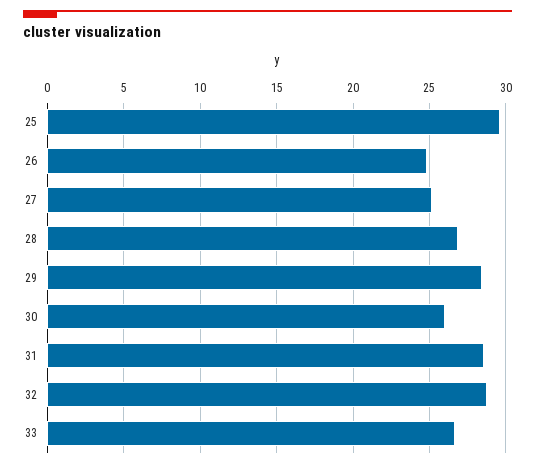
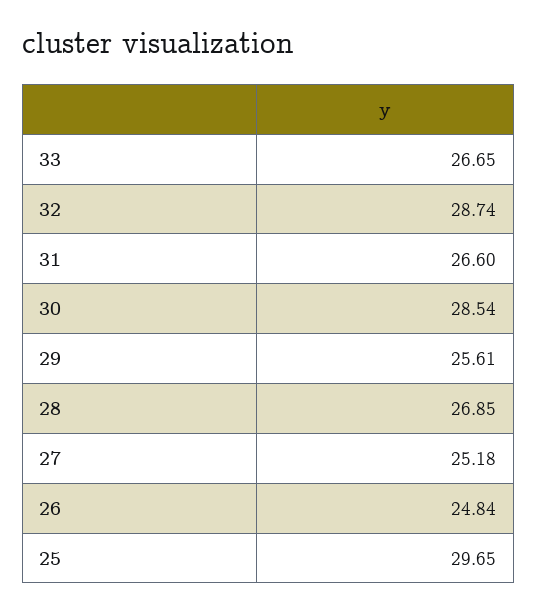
  {
    "25": 29.65,
    "26": 24.84,
    "27": 25.18,
    "28": 26.85,
-   "29": 28.5,
+   "29": 25.61,
-   "30": 26,
+   "30": 28.54,
-   "31": 28.5,
+   "31": 26.6,
    "32": 28.74,
    "33": 26.65
  }

